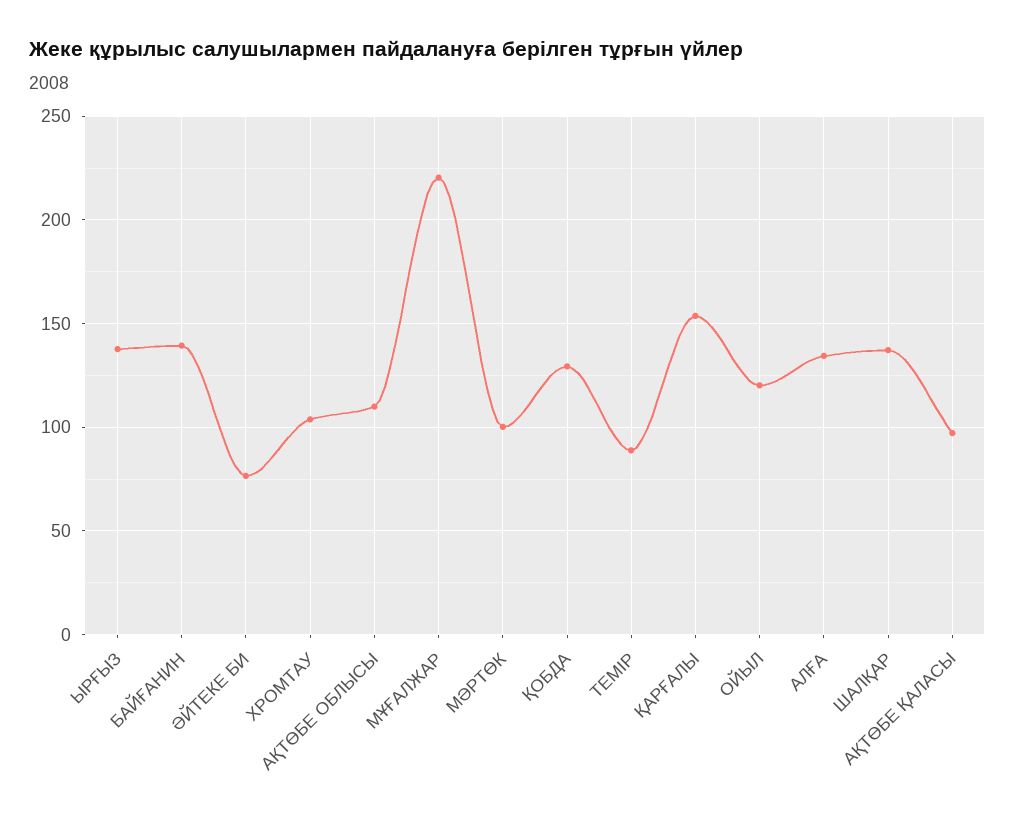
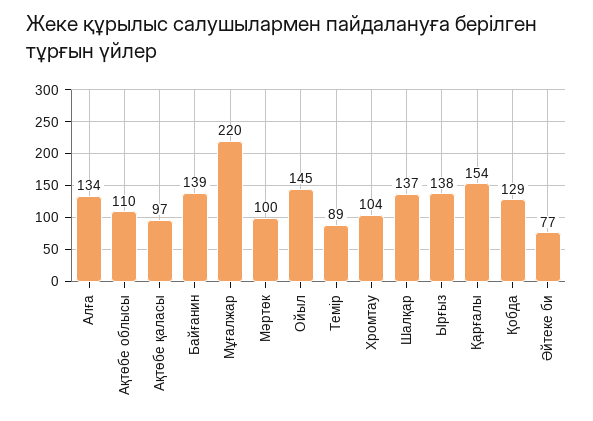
  {
    "ЫРҒЫЗ": 138,
    "БАЙҒАНИН": 139,
    "ӘЙТЕКЕ БИ": 77,
    "ХРОМТАУ": 104,
    "АҚТӨБЕ ОБЛЫСЫ": 110,
    "МҰҒАЛЖАР": 220,
    "МӘРТӨК": 100,
    "ҚОБДА": 129,
    "ТЕМІР": 89,
    "ҚАРҒАЛЫ": 154,
-   "ОЙЫЛ": 120,
+   "ОЙЫЛ": 145,
    "АЛҒА": 134,
    "ШАЛҚАР": 137,
    "АҚТӨБЕ ҚАЛАСЫ": 97
  }

